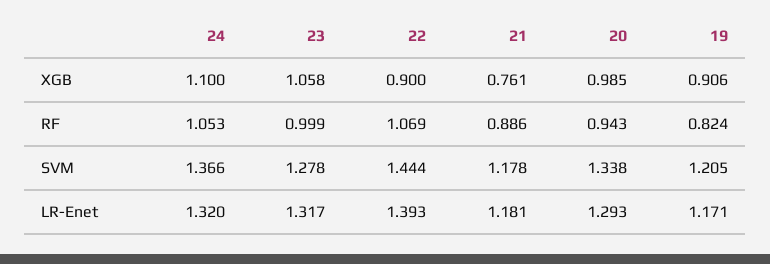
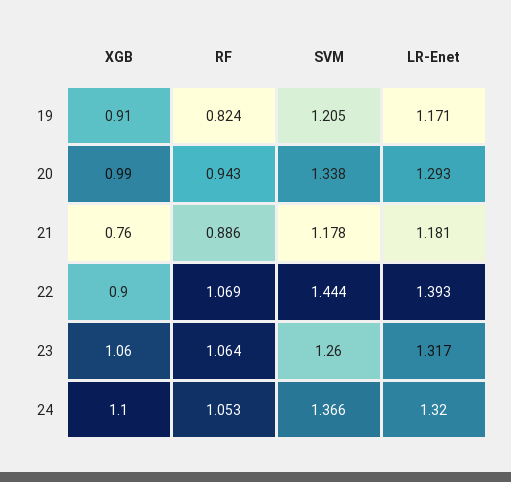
  {
    "24": {
      "XGB": 1.1,
      "RF": 1.053,
      "SVM": 1.366,
      "LR-Enet": 1.32
    },
    "23": {
      "XGB": 1.058,
-     "RF": 0.999,
+     "RF": 1.064,
-     "SVM": 1.278,
+     "SVM": 1.26,
      "LR-Enet": 1.317
    },
    "22": {
      "XGB": 0.9,
      "RF": 1.069,
      "SVM": 1.444,
      "LR-Enet": 1.393
    },
    "21": {
      "XGB": 0.761,
      "RF": 0.886,
      "SVM": 1.178,
      "LR-Enet": 1.181
    },
    "20": {
      "XGB": 0.985,
      "RF": 0.943,
      "SVM": 1.338,
      "LR-Enet": 1.293
    },
    "19": {
      "XGB": 0.906,
      "RF": 0.824,
      "SVM": 1.205,
      "LR-Enet": 1.171
    }
  }

